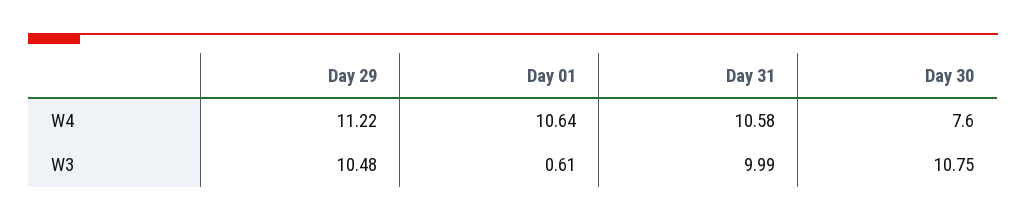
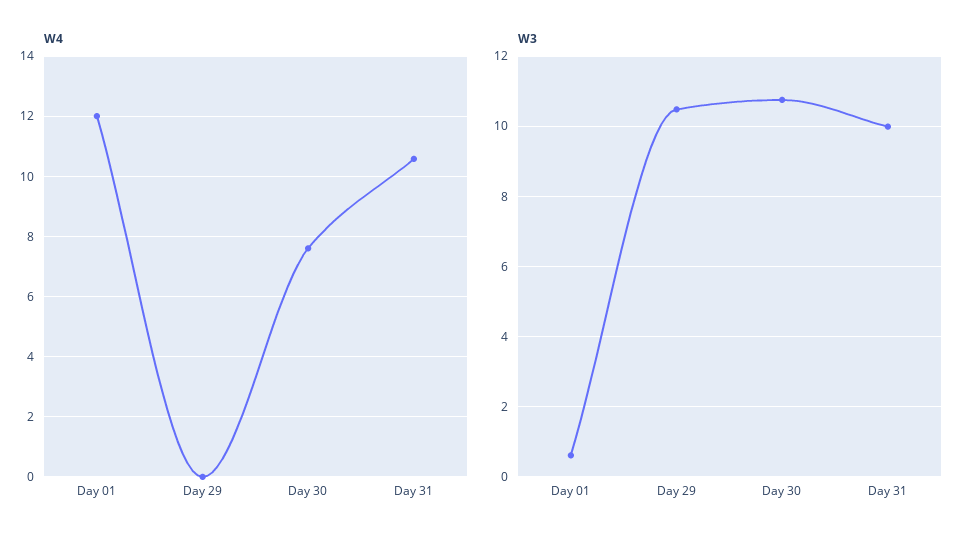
  {
    "W4": {
-     "Day 29": 11.22,
+     "Day 29": 0,
-     "Day 01": 10.64,
+     "Day 01": 12,
      "Day 31": 10.58,
      "Day 30": 7.6
    },
    "W3": {
      "Day 29": 10.48,
      "Day 01": 0.61,
      "Day 31": 9.99,
      "Day 30": 10.75
    }
  }

